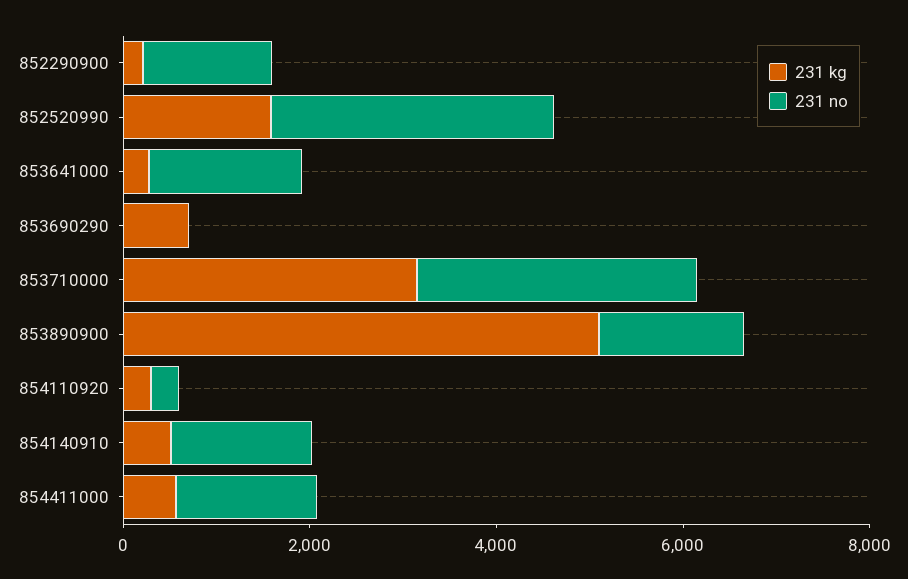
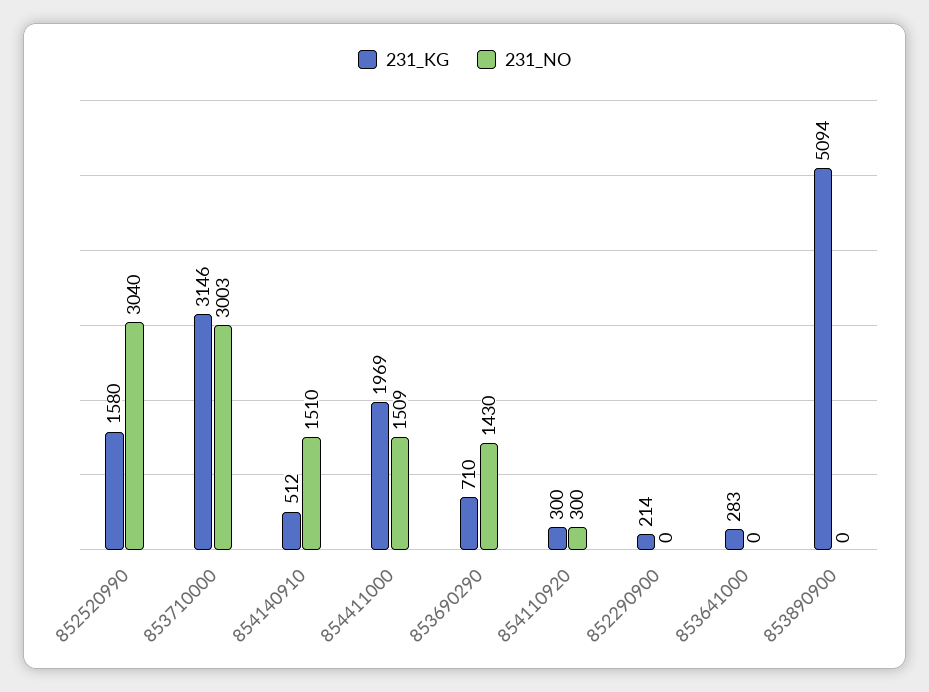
  {
    "231 kg": {
      "852290900": 214,
      "852520990": 1580,
      "853641000": 283,
      "853690290": 710,
      "853710000": 3146,
      "853890900": 5094,
      "854110920": 300,
      "854140910": 512,
-     "854411000": 500
+     "854411000": 1969
    },
    "231 no": {
-     "852290900": 1500,
+     "852290900": 0,
      "852520990": 3040,
-     "853641000": 1500,
+     "853641000": 0,
-     "853690290": 0,
+     "853690290": 1430,
      "853710000": 3003,
-     "853890900": 1500,
+     "853890900": 0,
      "854110920": 300,
      "854140910": 1510,
      "854411000": 1509
    }
  }

